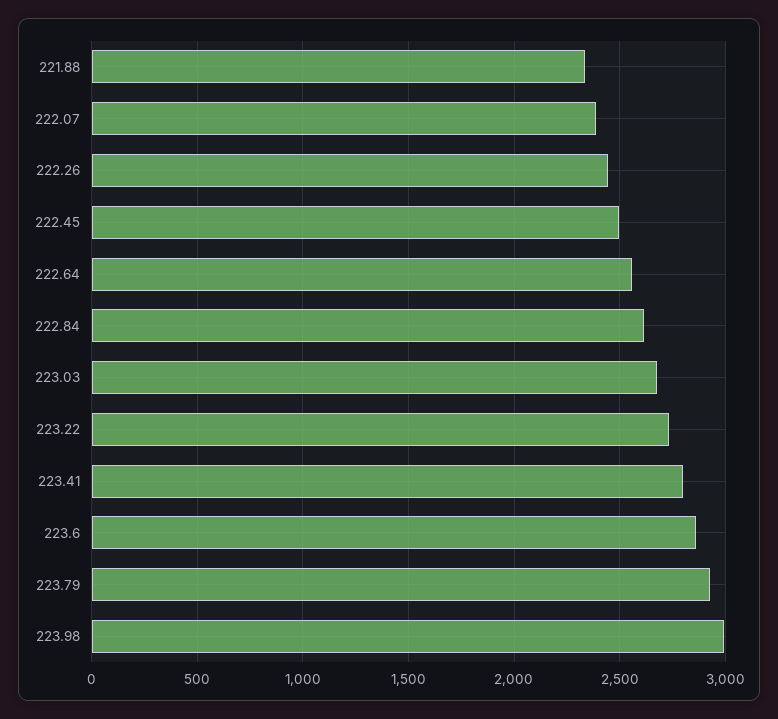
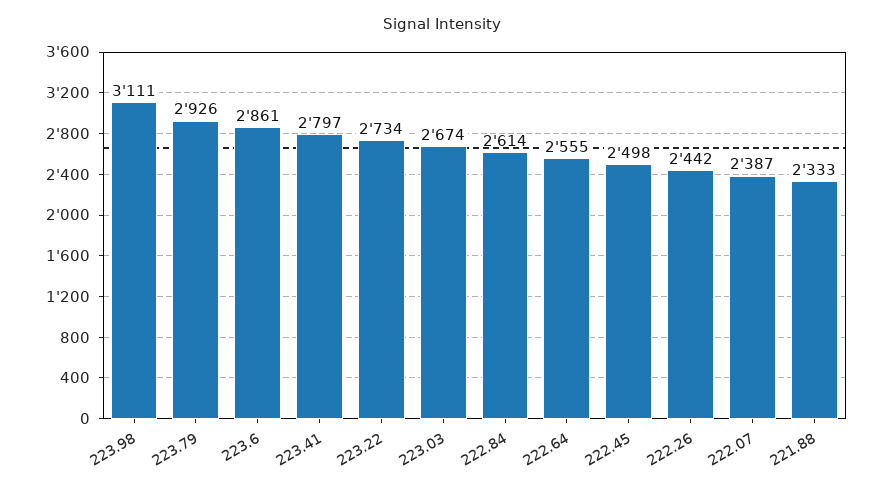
  {
    "221.88": 2333,
    "222.07": 2387,
    "222.26": 2442,
    "222.45": 2498,
    "222.64": 2555,
    "222.84": 2614,
    "223.03": 2674,
    "223.22": 2734,
    "223.41": 2797,
    "223.6": 2861,
    "223.79": 2926,
-   "223.98": 3000
+   "223.98": 3111
  }

